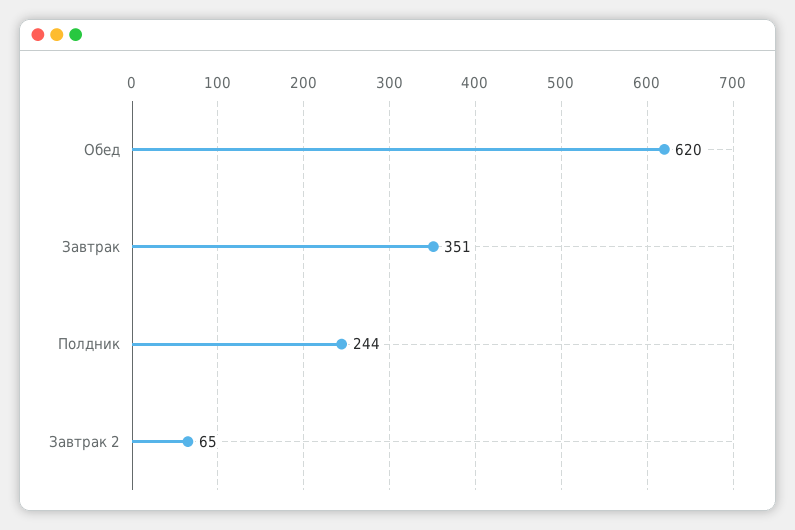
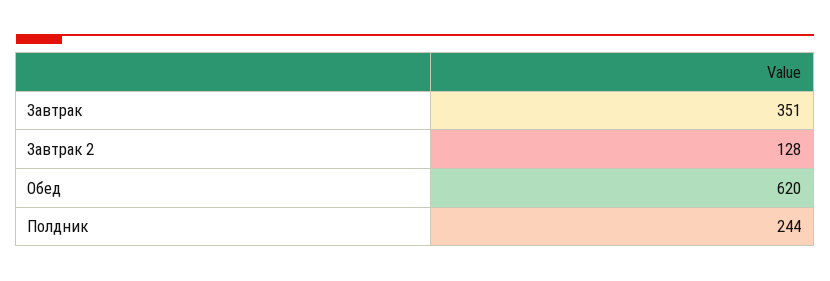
  {
    "Обед": 620,
    "Завтрак": 351,
    "Полдник": 244,
-   "Завтрак 2": 65
+   "Завтрак 2": 128
  }

